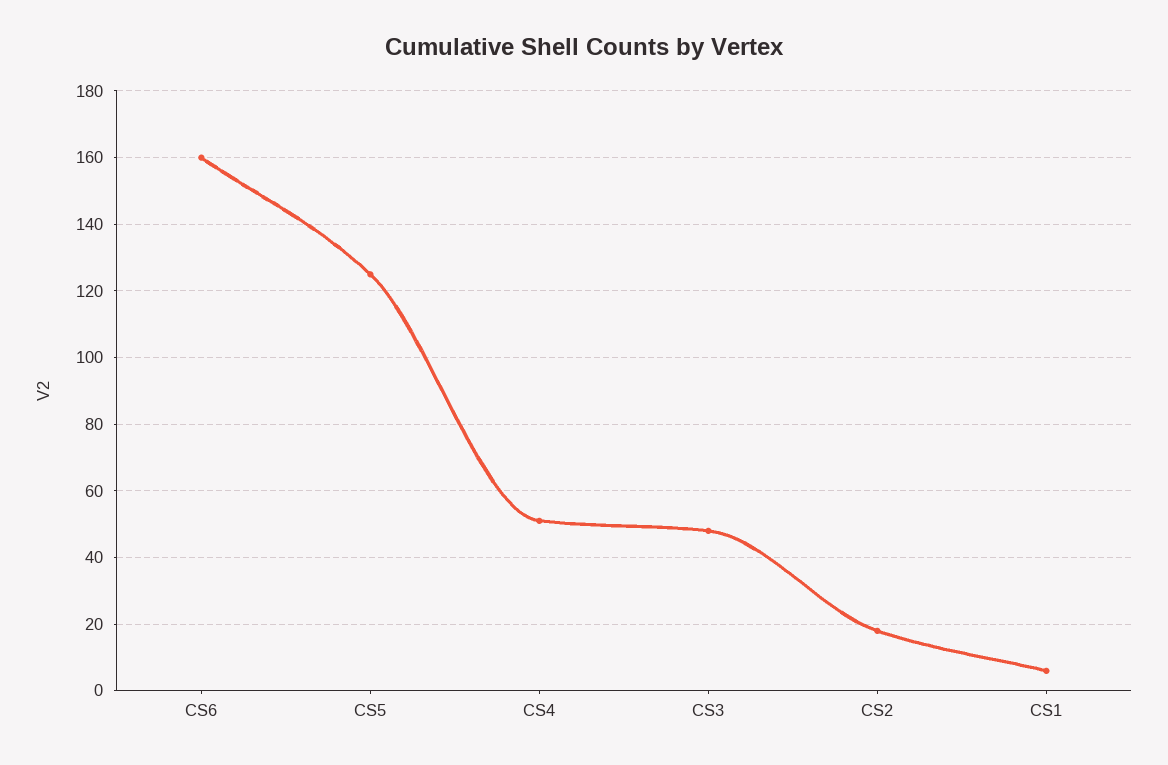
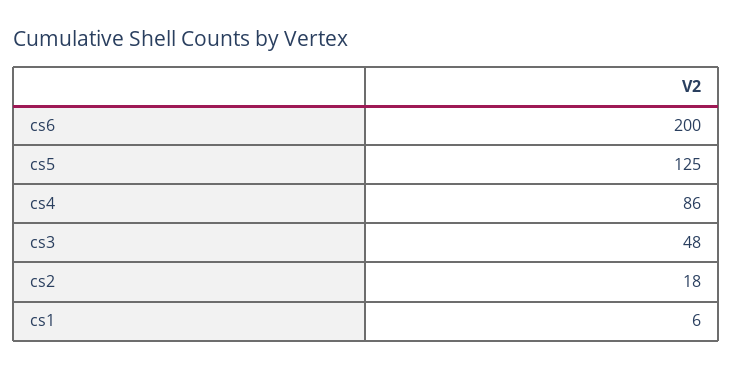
  {
-   "CS6": 160,
+   "CS6": 200,
    "CS5": 125,
-   "CS4": 50,
+   "CS4": 86,
    "CS3": 48,
    "CS2": 18,
    "CS1": 6
  }

